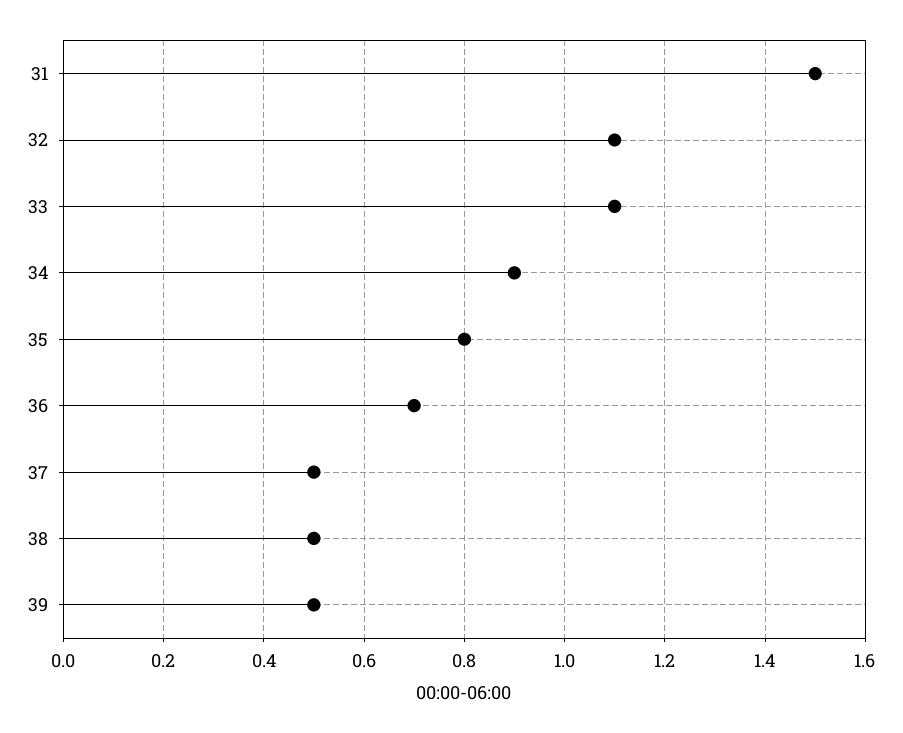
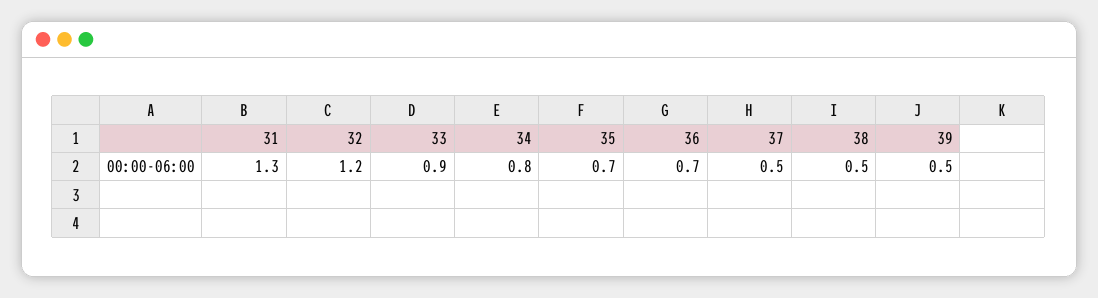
  {
-   "31": 1.5,
+   "31": 1.3,
-   "32": 1.1,
+   "32": 1.2,
-   "33": 1.1,
+   "33": 0.9,
-   "34": 0.9,
+   "34": 0.8,
-   "35": 0.8,
+   "35": 0.7,
    "36": 0.7,
    "37": 0.5,
    "38": 0.5,
    "39": 0.5
  }

